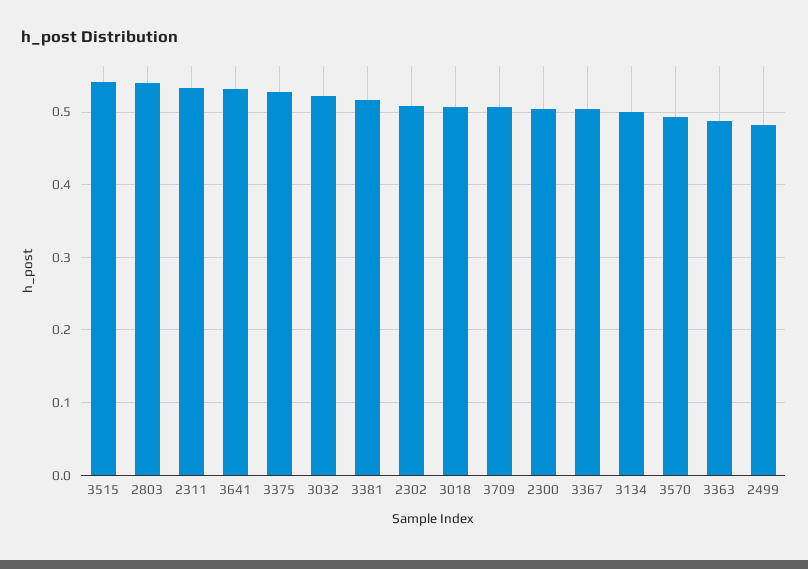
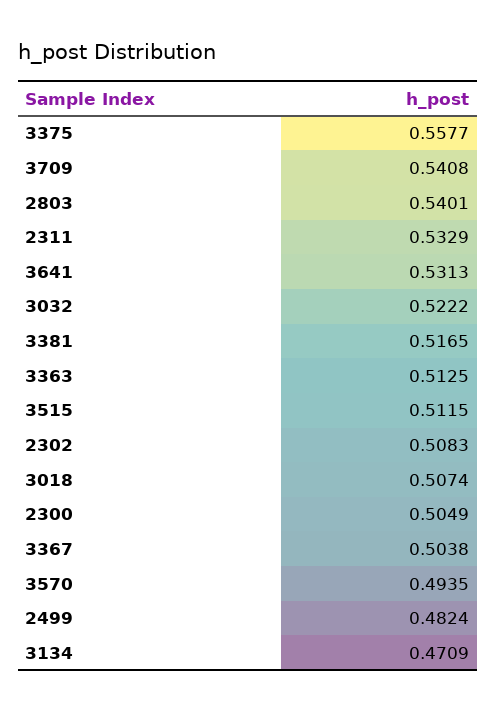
  {
-   "3515": 0.54,
+   "3515": 0.5115,
    "2803": 0.5401,
    "2311": 0.5329,
    "3641": 0.5313,
-   "3375": 0.53,
+   "3375": 0.5577,
    "3032": 0.5222,
    "3381": 0.5165,
    "2302": 0.5083,
    "3018": 0.5074,
-   "3709": 0.51,
+   "3709": 0.5408,
    "2300": 0.5049,
    "3367": 0.5038,
-   "3134": 0.5,
+   "3134": 0.4709,
    "3570": 0.4935,
-   "3363": 0.49,
+   "3363": 0.5125,
    "2499": 0.4824
  }

